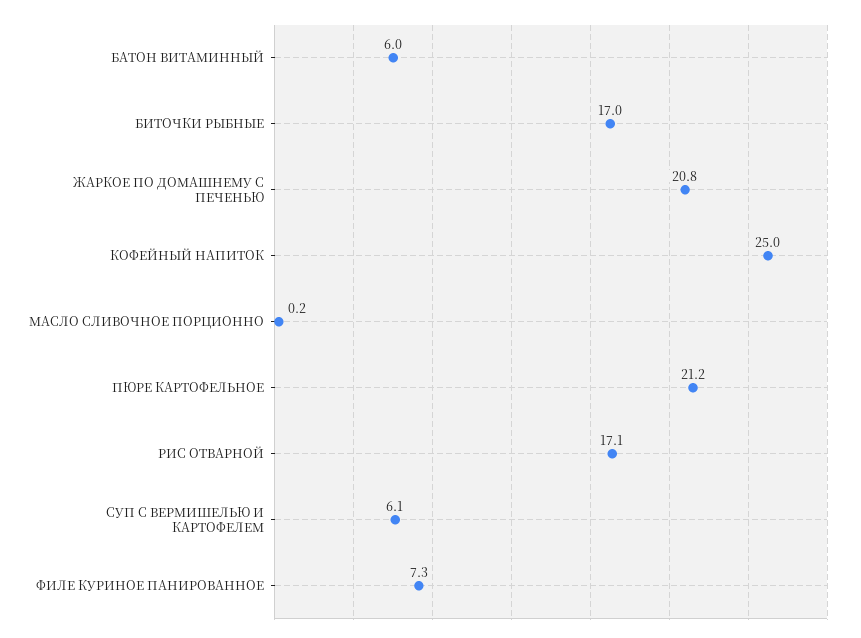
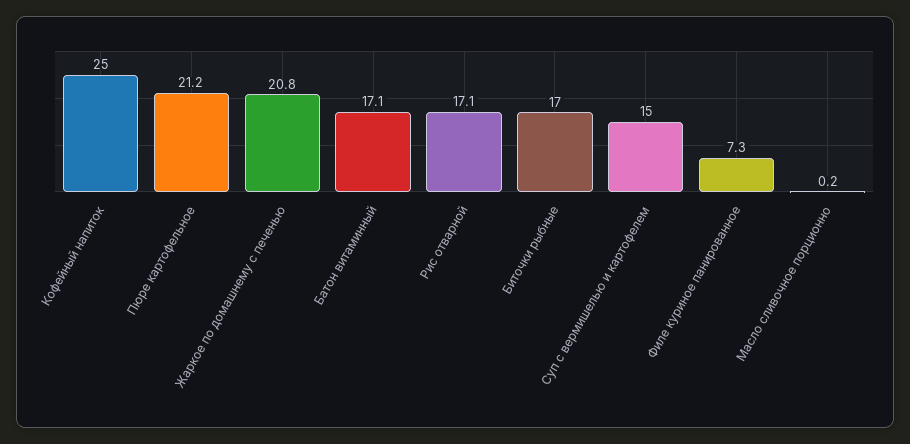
  {
-   "БАТОН ВИТАМИННЫЙ": 6,
+   "БАТОН ВИТАМИННЫЙ": 17.1,
    "БИТОЧКИ РЫБНЫЕ": 17,
    "ЖАРКОЕ ПО ДОМАШНЕМУ С ПЕЧЕНЬЮ": 20.8,
    "КОФЕЙНЫЙ НАПИТОК": 25,
    "МАСЛО СЛИВОЧНОЕ ПОРЦИОННО": 0.2,
    "ПЮРЕ КАРТОФЕЛЬНОЕ": 21.2,
    "РИС ОТВАРНОЙ": 17.1,
-   "СУП С ВЕРМИШЕЛЬЮ И КАРТОФЕЛЕМ": 6.1,
+   "СУП С ВЕРМИШЕЛЬЮ И КАРТОФЕЛЕМ": 15,
    "ФИЛЕ КУРИНОЕ ПАНИРОВАННОЕ": 7.3
  }

